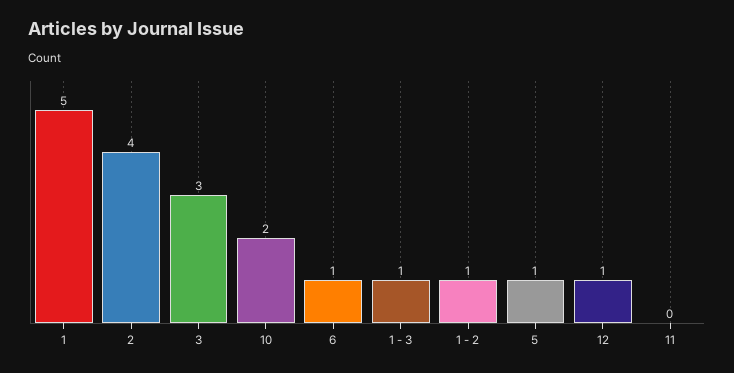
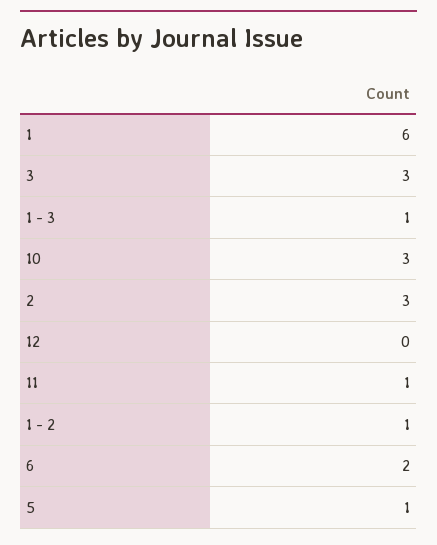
  {
-   "1": 5,
+   "1": 6,
-   "2": 4,
+   "2": 3,
    "3": 3,
-   "10": 2,
+   "10": 3,
-   "6": 1,
+   "6": 2,
    "1 - 3": 1,
    "1 - 2": 1,
    "5": 1,
-   "12": 1,
+   "12": 0,
-   "11": 0
+   "11": 1
  }

